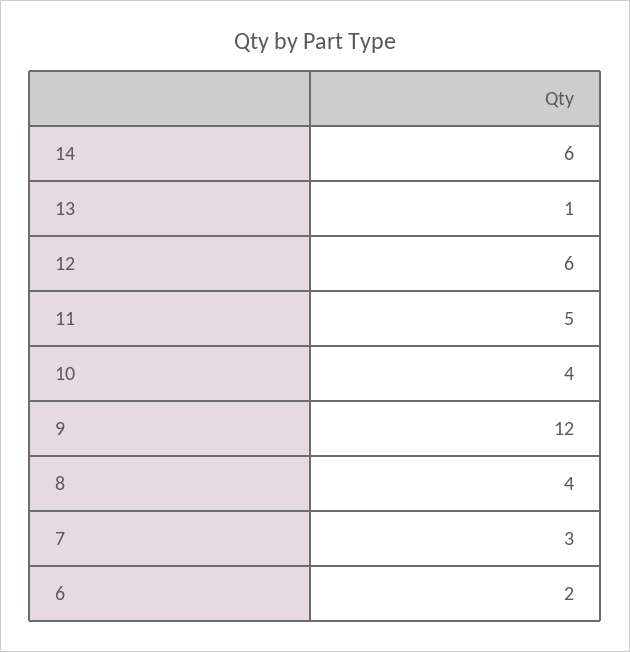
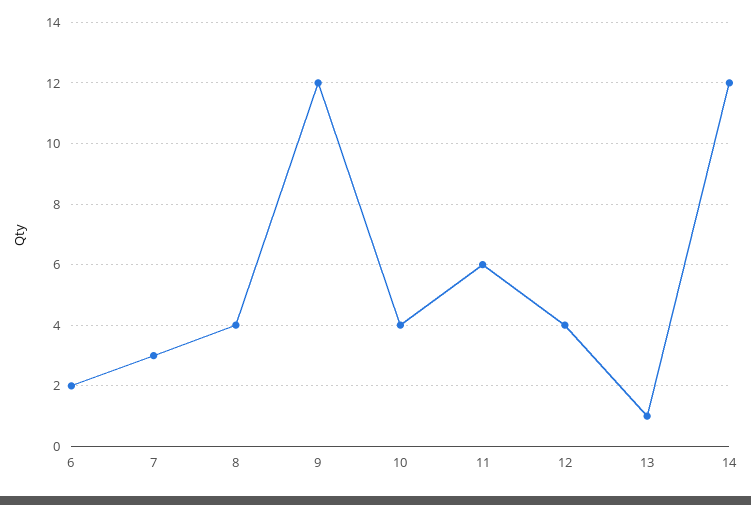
  {
-   "14": 6,
+   "14": 12,
    "13": 1,
-   "12": 6,
+   "12": 4,
-   "11": 5,
+   "11": 6,
    "10": 4,
    "9": 12,
    "8": 4,
    "7": 3,
    "6": 2
  }

